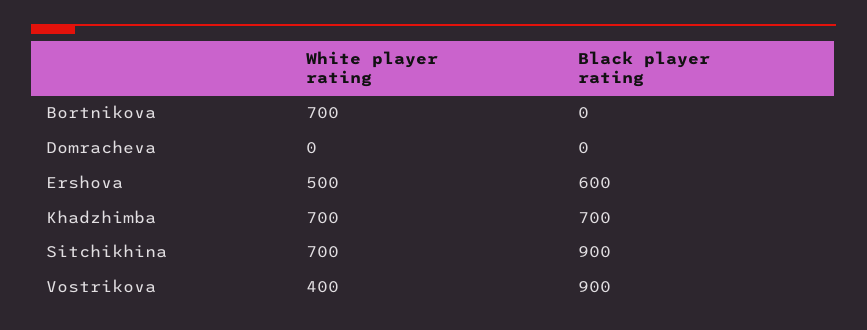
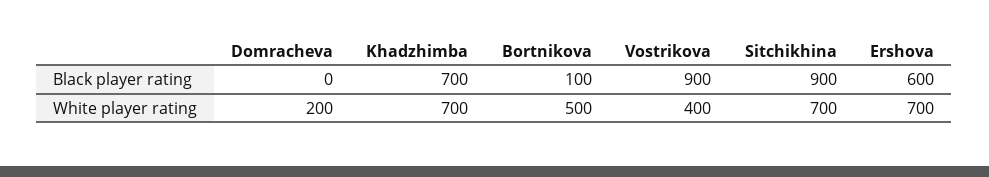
  {
    "White player rating": {
-     "Bortnikova": 700,
+     "Bortnikova": 500,
-     "Domracheva": 0,
+     "Domracheva": 200,
-     "Ershova": 500,
+     "Ershova": 700,
      "Khadzhimba": 700,
      "Sitchikhina": 700,
      "Vostrikova": 400
    },
    "Black player rating": {
-     "Bortnikova": 0,
+     "Bortnikova": 100,
      "Domracheva": 0,
      "Ershova": 600,
      "Khadzhimba": 700,
      "Sitchikhina": 900,
      "Vostrikova": 900
    }
  }

